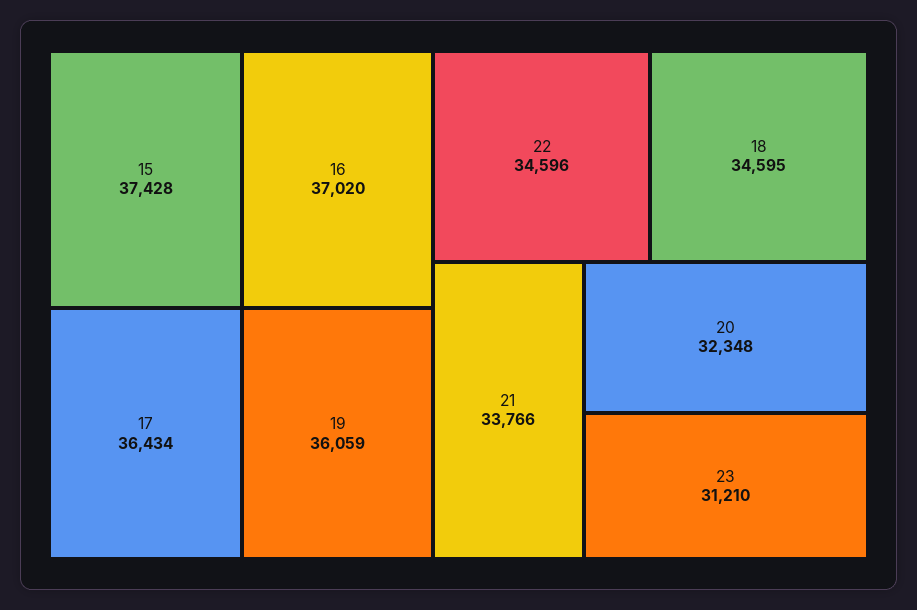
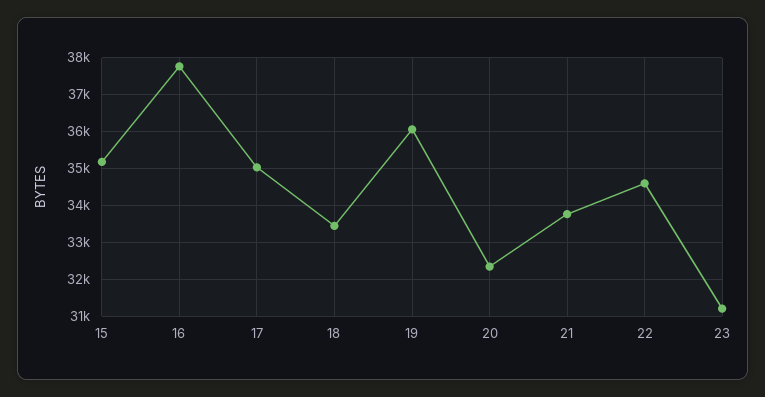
  {
-   "15": 37428,
+   "15": 35200,
-   "16": 37020,
+   "16": 37800,
-   "17": 36434,
+   "17": 35000,
    "19": 36059,
    "22": 34596,
-   "18": 34595,
+   "18": 33400,
    "21": 33766,
    "20": 32348,
    "23": 31210
  }

